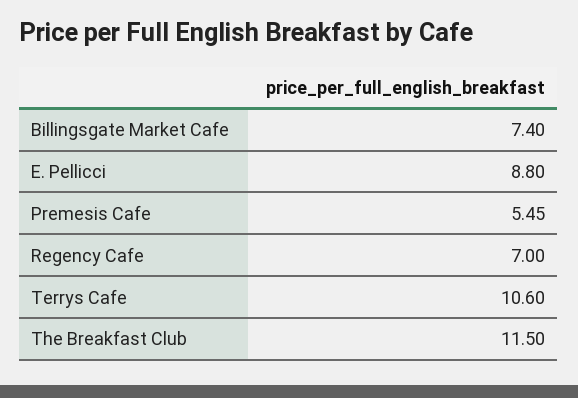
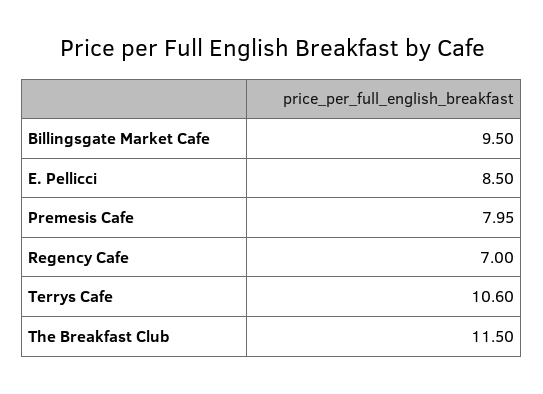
  {
-   "Billingsgate Market Cafe": 7.4,
+   "Billingsgate Market Cafe": 9.5,
-   "E. Pellicci": 8.8,
+   "E. Pellicci": 8.5,
-   "Premesis Cafe": 5.45,
+   "Premesis Cafe": 7.95,
    "Regency Cafe": 7,
    "Terrys Cafe": 10.6,
    "The Breakfast Club": 11.5
  }

